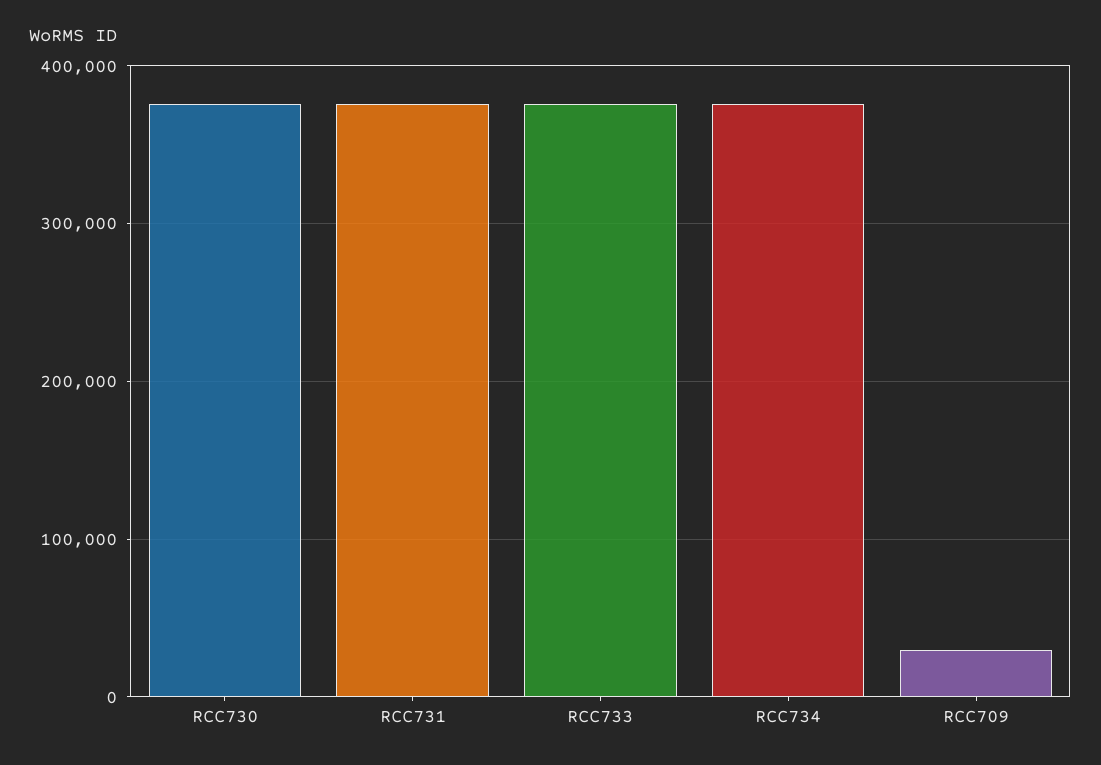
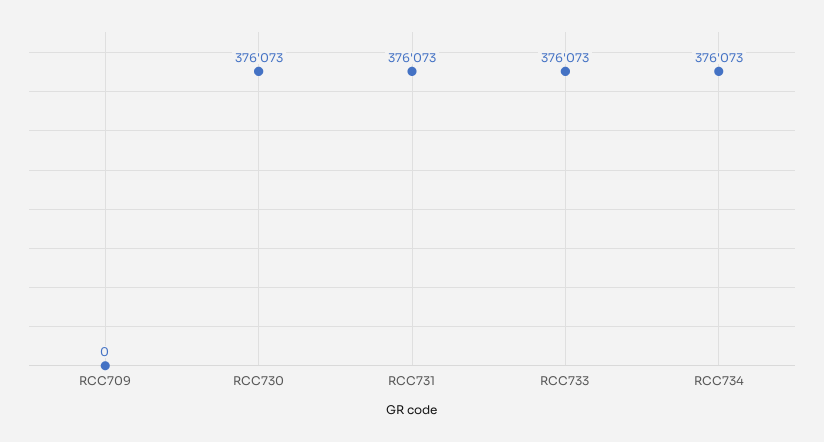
  {
    "RCC730": 376073,
    "RCC731": 376073,
    "RCC733": 376073,
    "RCC734": 376073,
-   "RCC709": 30000
+   "RCC709": 0
  }

